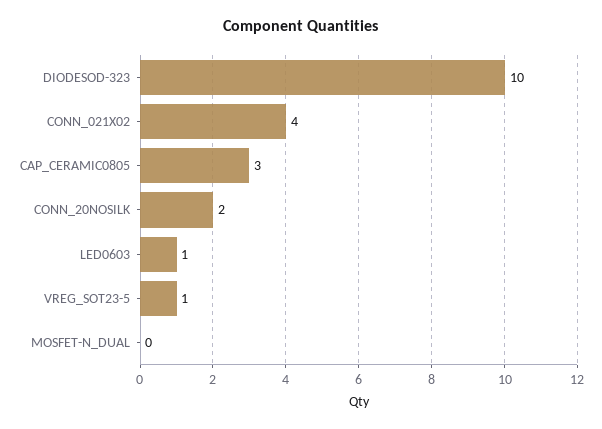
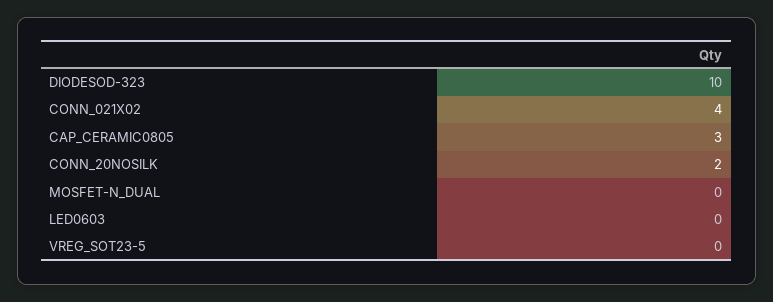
  {
    "DIODESOD-323": 10,
    "CONN_021X02": 4,
    "CAP_CERAMIC0805": 3,
    "CONN_20NOSILK": 2,
-   "LED0603": 1,
+   "LED0603": 0,
-   "VREG_SOT23-5": 1,
+   "VREG_SOT23-5": 0,
    "MOSFET-N_DUAL": 0
  }

